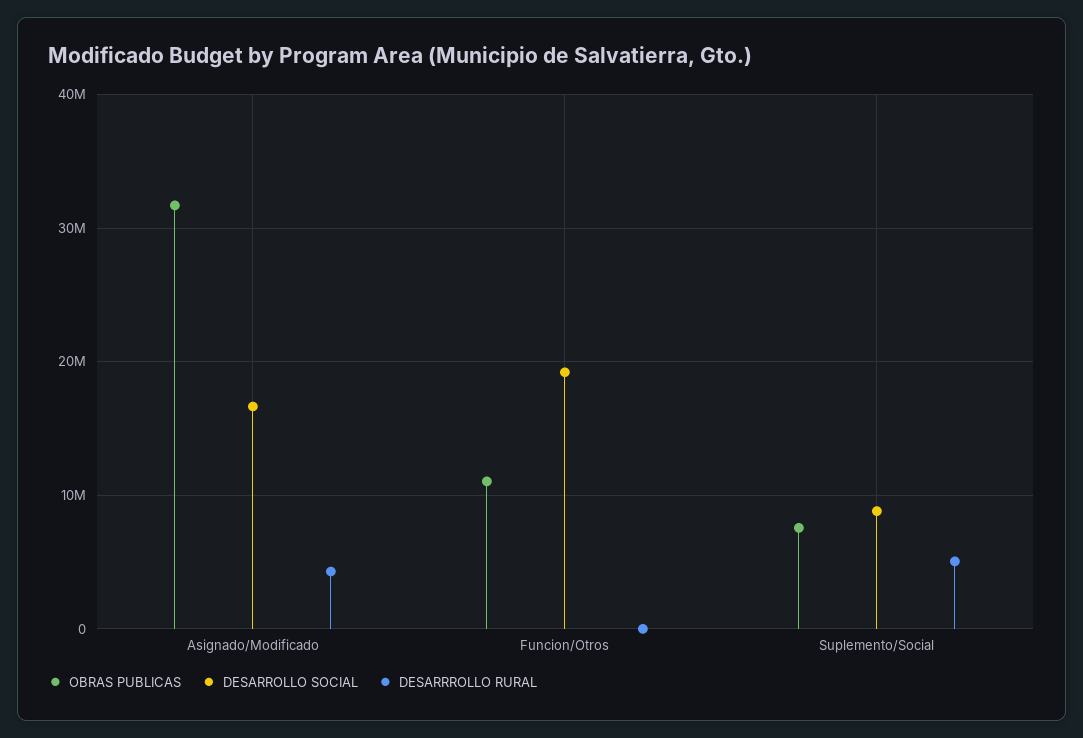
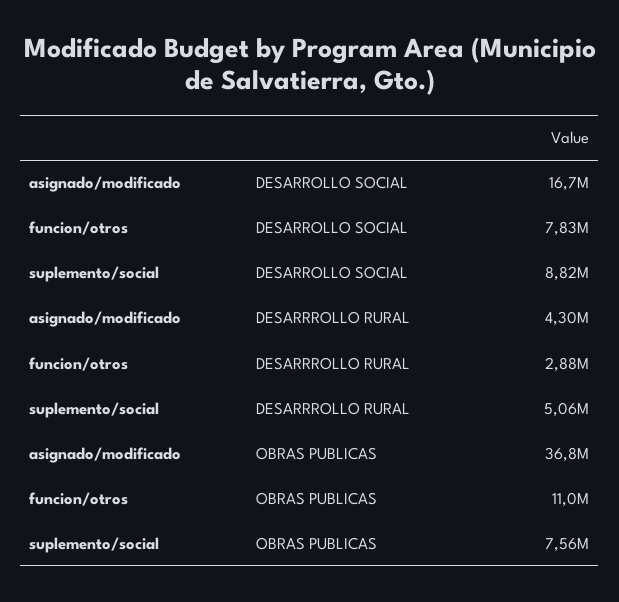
  {
    "OBRAS PUBLICAS": {
-     "Asignado/Modificado": 32000000,
+     "Asignado/Modificado": 36800000,
      "Funcion/Otros": 11000000,
      "Suplemento/Social": 7560000
    },
    "DESARROLLO SOCIAL": {
      "Asignado/Modificado": 16700000,
-     "Funcion/Otros": 19000000,
+     "Funcion/Otros": 7830000,
      "Suplemento/Social": 8820000
    },
    "DESARRROLLO RURAL": {
      "Asignado/Modificado": 4300000,
-     "Funcion/Otros": 0,
+     "Funcion/Otros": 2880000,
      "Suplemento/Social": 5060000
    }
  }

